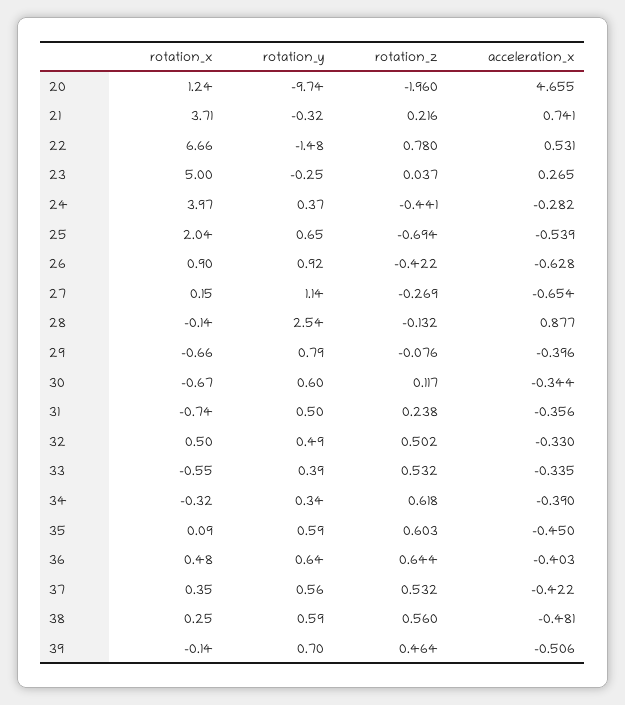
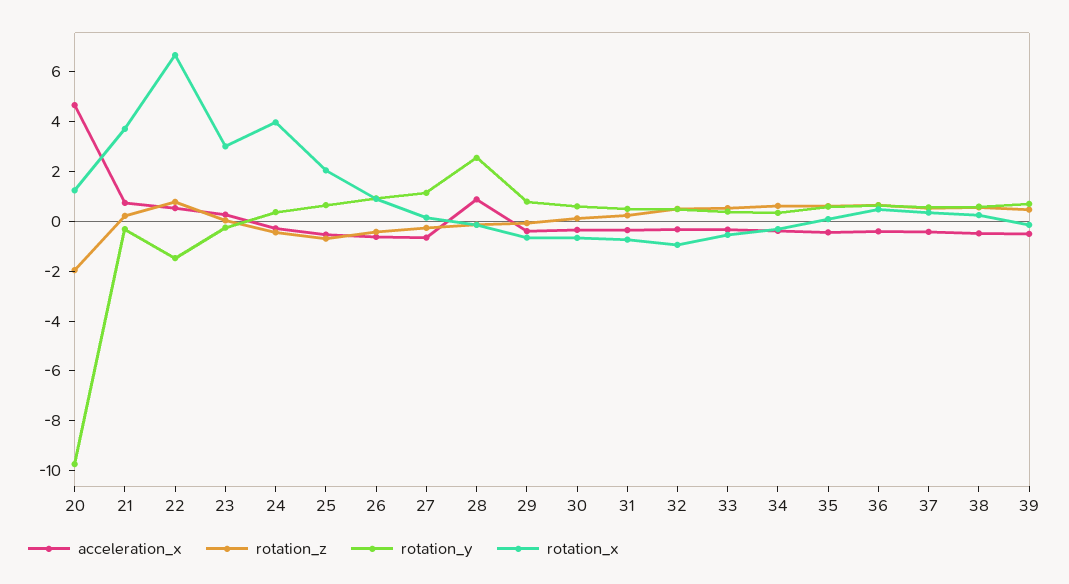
  {
    "rotation_x": {
      "20": 1.24,
      "21": 3.71,
      "22": 6.66,
-     "23": 5,
+     "23": 3,
      "24": 3.97,
      "25": 2.04,
      "26": 0.9,
      "27": 0.15,
      "28": -0.14,
      "29": -0.66,
      "30": -0.67,
      "31": -0.74,
-     "32": 0.5,
+     "32": -1,
      "33": -0.55,
      "34": -0.32,
      "35": 0.09,
      "36": 0.48,
      "37": 0.35,
      "38": 0.25,
      "39": -0.14
    },
    "rotation_y": {
      "20": -9.74,
      "21": -0.32,
      "22": -1.48,
      "23": -0.25,
      "24": 0.37,
      "25": 0.65,
      "26": 0.92,
      "27": 1.14,
      "28": 2.54,
      "29": 0.79,
      "30": 0.6,
      "31": 0.5,
      "32": 0.49,
      "33": 0.39,
      "34": 0.34,
      "35": 0.59,
      "36": 0.64,
      "37": 0.56,
      "38": 0.59,
      "39": 0.7
    },
    "rotation_z": {
      "20": -1.96,
      "21": 0.216,
      "22": 0.78,
      "23": 0.037,
      "24": -0.441,
      "25": -0.694,
      "26": -0.422,
      "27": -0.269,
      "28": -0.132,
      "29": -0.076,
      "30": 0.117,
      "31": 0.238,
      "32": 0.502,
      "33": 0.532,
      "34": 0.618,
      "35": 0.603,
      "36": 0.644,
      "37": 0.532,
      "38": 0.56,
      "39": 0.464
    },
    "acceleration_x": {
      "20": 4.655,
      "21": 0.741,
      "22": 0.531,
      "23": 0.265,
      "24": -0.282,
      "25": -0.539,
      "26": -0.628,
      "27": -0.654,
      "28": 0.877,
      "29": -0.396,
      "30": -0.344,
      "31": -0.356,
      "32": -0.33,
      "33": -0.335,
      "34": -0.39,
      "35": -0.45,
      "36": -0.403,
      "37": -0.422,
      "38": -0.481,
      "39": -0.506
    }
  }

